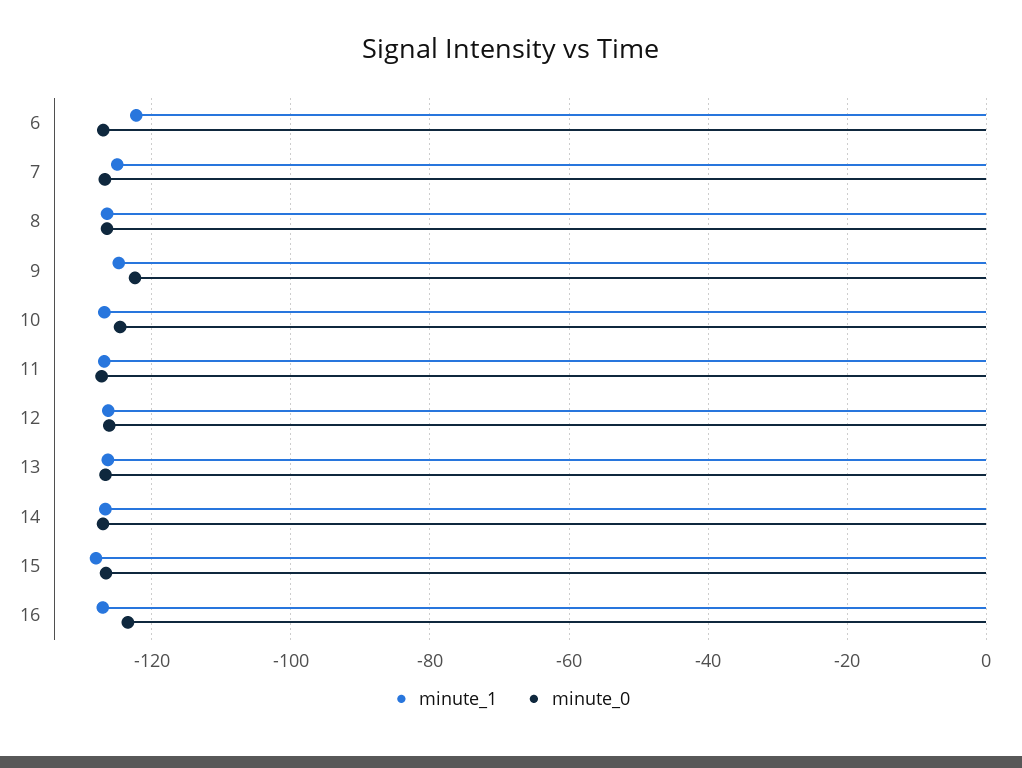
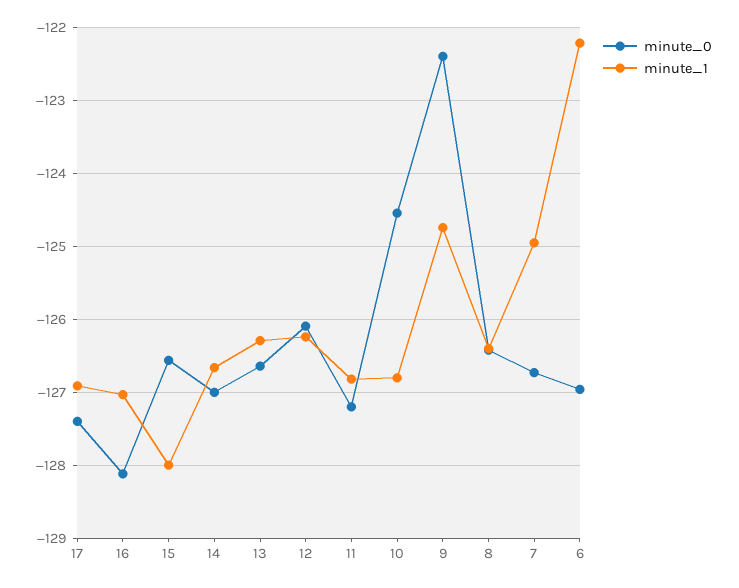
  {
    "minute_1": {
      "6": -122.2,
      "7": -125,
      "8": -126.4,
      "9": -124.7,
      "10": -126.8,
      "11": -126.8,
      "12": -126.2,
      "13": -126.3,
      "14": -126.7,
      "15": -128,
-     "16": -127
+     "16": -127,
+     "17": -126.9
    },
    "minute_0": {
      "6": -127,
      "7": -126.7,
      "8": -126.4,
      "9": -122.4,
      "10": -124.5,
      "11": -127.2,
      "12": -126.1,
      "13": -126.6,
      "14": -127,
      "15": -126.6,
-     "16": -124
+     "16": -128.1,
+     "17": -127.4
    }
  }

